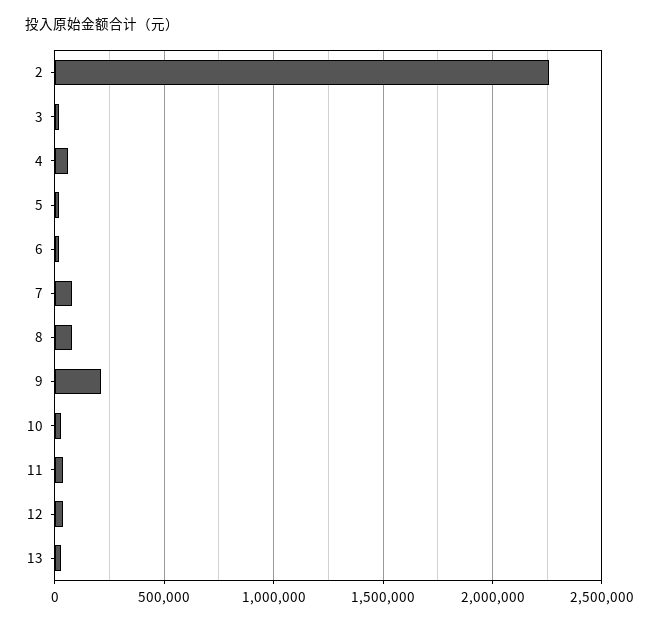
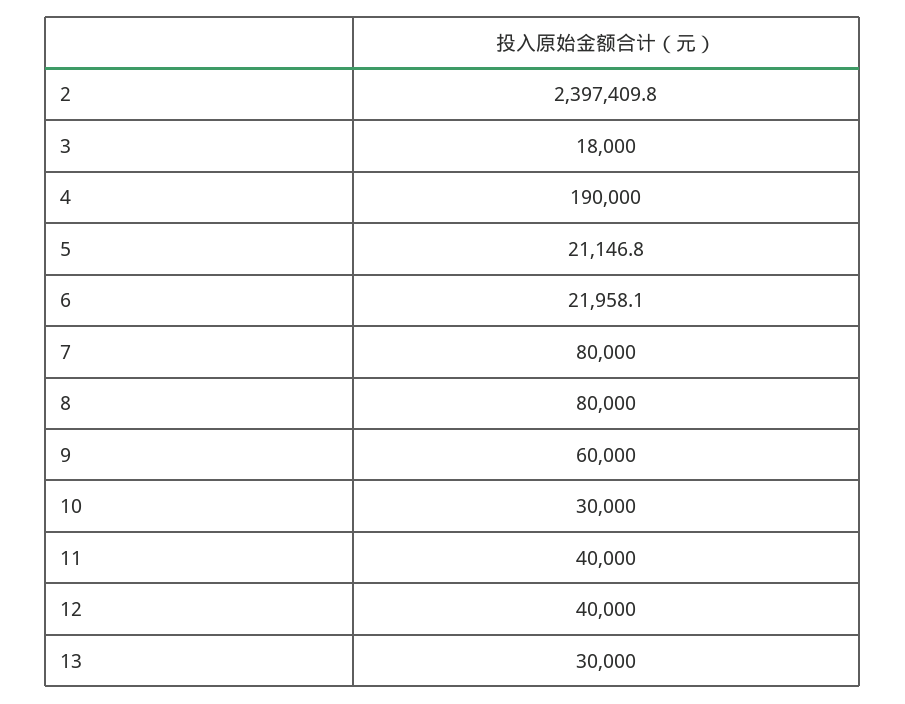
  {
-   "2": 2250000,
+   "2": 2397409.8,
    "3": 18000,
-   "4": 50000,
+   "4": 190000,
    "5": 21146.8,
    "6": 21958.1,
    "7": 80000,
    "8": 80000,
-   "9": 200000,
+   "9": 60000,
    "10": 30000,
    "11": 40000,
    "12": 40000,
    "13": 30000
  }

